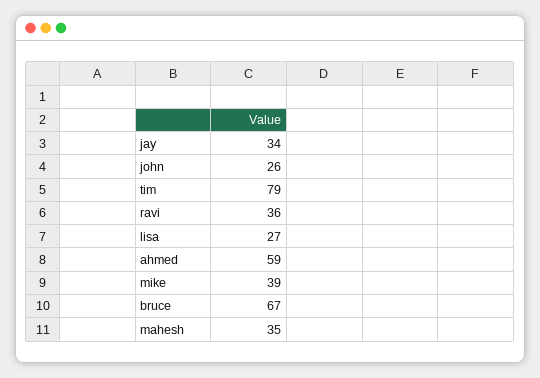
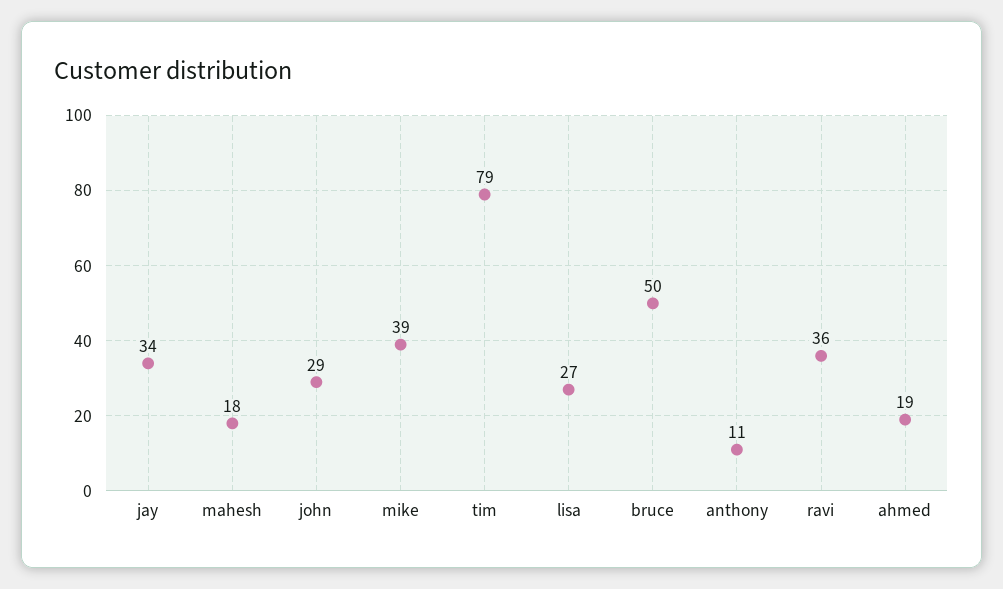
  {
    "jay": 34,
-   "john": 26,
+   "john": 29,
    "tim": 79,
    "ravi": 36,
    "lisa": 27,
-   "ahmed": 59,
+   "ahmed": 19,
    "mike": 39,
-   "bruce": 67,
+   "bruce": 50,
-   "mahesh": 35
+   "mahesh": 18,
+   "anthony": 11
  }

